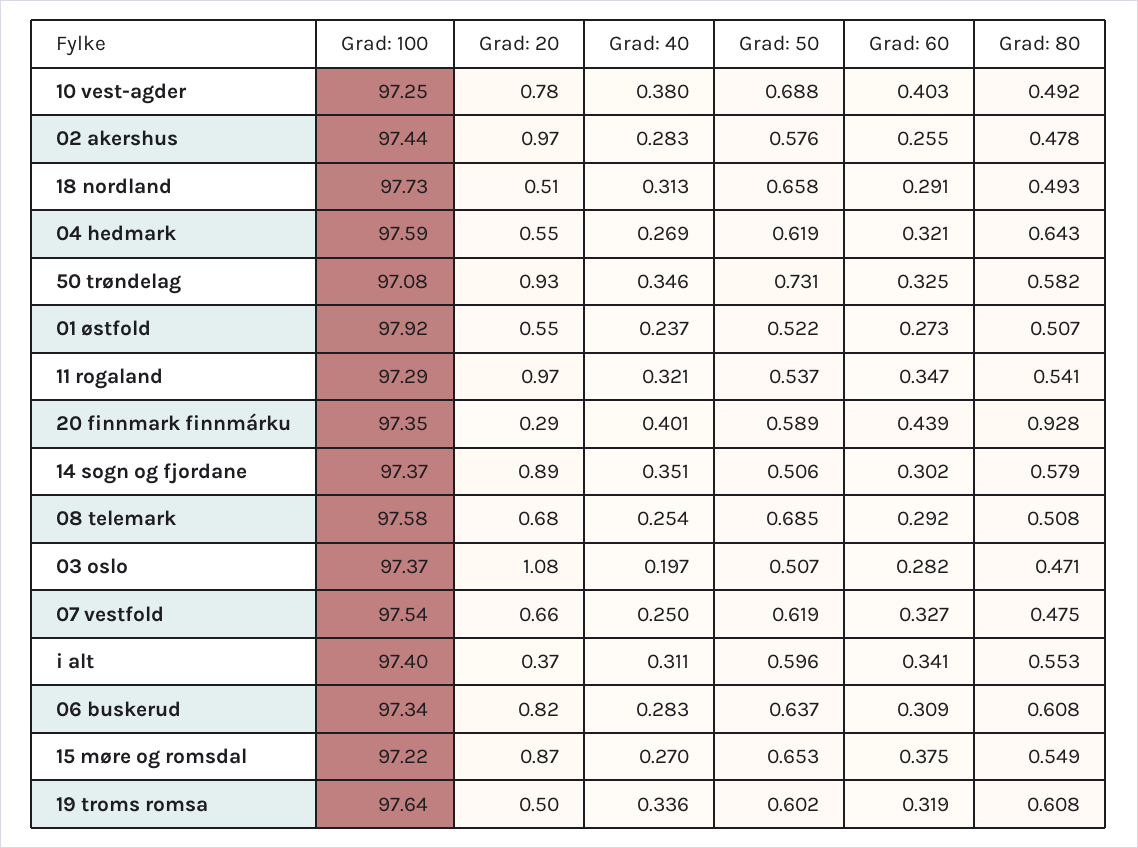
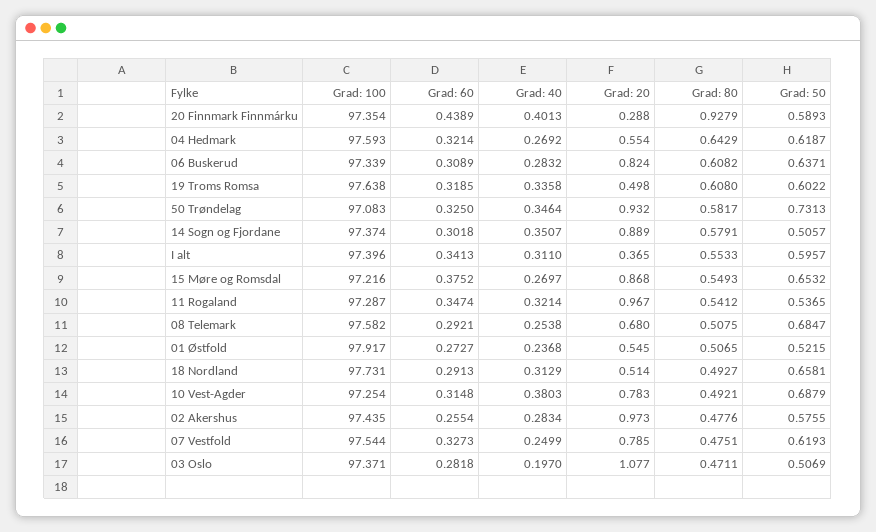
  {
    "Grad: 100": {
      "10 vest-agder": 97.254,
      "02 akershus": 97.435,
      "18 nordland": 97.731,
      "04 hedmark": 97.593,
      "50 trøndelag": 97.083,
      "01 østfold": 97.917,
      "11 rogaland": 97.287,
      "20 finnmark finnmárku": 97.354,
      "14 sogn og fjordane": 97.374,
      "08 telemark": 97.582,
      "03 oslo": 97.371,
      "07 vestfold": 97.544,
      "i alt": 97.396,
      "06 buskerud": 97.339,
      "15 møre og romsdal": 97.216,
      "19 troms romsa": 97.638
    },
    "Grad: 20": {
      "10 vest-agder": 0.783,
      "02 akershus": 0.973,
      "18 nordland": 0.514,
      "04 hedmark": 0.554,
      "50 trøndelag": 0.932,
      "01 østfold": 0.545,
      "11 rogaland": 0.967,
      "20 finnmark finnmárku": 0.288,
      "14 sogn og fjordane": 0.889,
      "08 telemark": 0.68,
      "03 oslo": 1.077,
-     "07 vestfold": 0.66,
+     "07 vestfold": 0.785,
      "i alt": 0.365,
      "06 buskerud": 0.824,
      "15 møre og romsdal": 0.868,
      "19 troms romsa": 0.498
    },
    "Grad: 40": {
      "10 vest-agder": 0.3803,
      "02 akershus": 0.2834,
      "18 nordland": 0.3129,
      "04 hedmark": 0.2692,
      "50 trøndelag": 0.3464,
      "01 østfold": 0.2368,
      "11 rogaland": 0.3214,
      "20 finnmark finnmárku": 0.4013,
      "14 sogn og fjordane": 0.3507,
      "08 telemark": 0.2538,
      "03 oslo": 0.197,
      "07 vestfold": 0.2499,
      "i alt": 0.311,
      "06 buskerud": 0.2832,
      "15 møre og romsdal": 0.2697,
      "19 troms romsa": 0.3358
    },
    "Grad: 50": {
      "10 vest-agder": 0.6879,
      "02 akershus": 0.5755,
      "18 nordland": 0.6581,
      "04 hedmark": 0.6187,
      "50 trøndelag": 0.7313,
      "01 østfold": 0.5215,
      "11 rogaland": 0.5365,
      "20 finnmark finnmárku": 0.5893,
      "14 sogn og fjordane": 0.5057,
      "08 telemark": 0.6847,
      "03 oslo": 0.5069,
      "07 vestfold": 0.6193,
      "i alt": 0.5957,
      "06 buskerud": 0.6371,
      "15 møre og romsdal": 0.6532,
      "19 troms romsa": 0.6022
    },
    "Grad: 60": {
-     "10 vest-agder": 0.403,
+     "10 vest-agder": 0.3148,
      "02 akershus": 0.2554,
      "18 nordland": 0.2913,
      "04 hedmark": 0.3214,
      "50 trøndelag": 0.325,
      "01 østfold": 0.2727,
      "11 rogaland": 0.3474,
      "20 finnmark finnmárku": 0.4389,
      "14 sogn og fjordane": 0.3018,
      "08 telemark": 0.2921,
      "03 oslo": 0.2818,
      "07 vestfold": 0.3273,
      "i alt": 0.3413,
      "06 buskerud": 0.3089,
      "15 møre og romsdal": 0.3752,
      "19 troms romsa": 0.3185
    },
    "Grad: 80": {
      "10 vest-agder": 0.4921,
      "02 akershus": 0.4776,
      "18 nordland": 0.4927,
      "04 hedmark": 0.6429,
      "50 trøndelag": 0.5817,
      "01 østfold": 0.5065,
      "11 rogaland": 0.5412,
      "20 finnmark finnmárku": 0.9279,
      "14 sogn og fjordane": 0.5791,
      "08 telemark": 0.5075,
      "03 oslo": 0.4711,
      "07 vestfold": 0.4751,
      "i alt": 0.5533,
      "06 buskerud": 0.6082,
      "15 møre og romsdal": 0.5493,
      "19 troms romsa": 0.608
    }
  }

